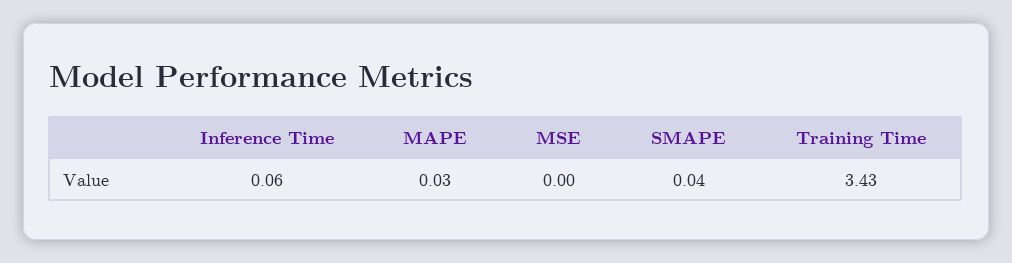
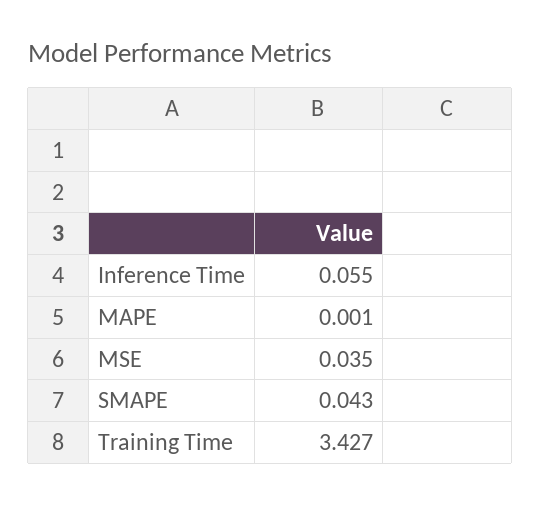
  {
    "Inference Time": 0.055,
-   "MAPE": 0.03,
+   "MAPE": 0.001,
-   "MSE": 0,
+   "MSE": 0.035,
    "SMAPE": 0.043,
    "Training Time": 3.427
  }

